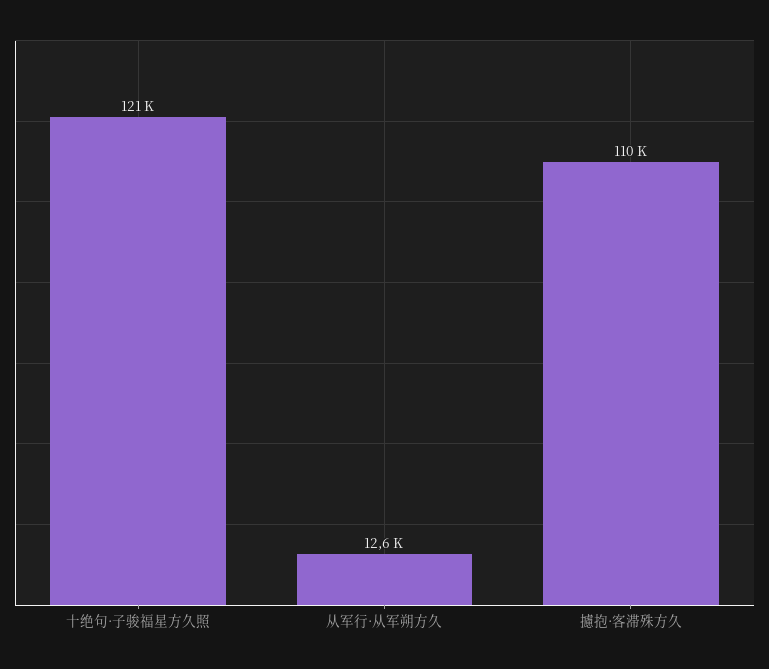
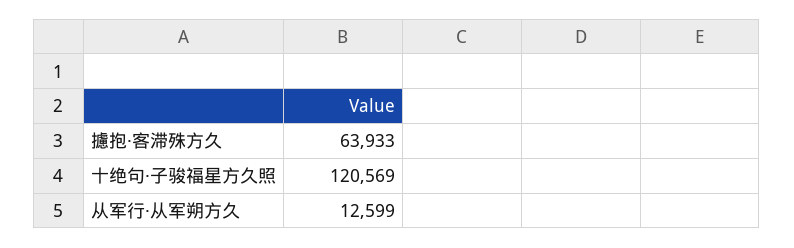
  {
    "十绝句·子骏福星方久照": 120569,
    "从军行·从军朔方久": 12599,
-   "攄抱·客滞殊方久": 110000
+   "攄抱·客滞殊方久": 63933
  }

